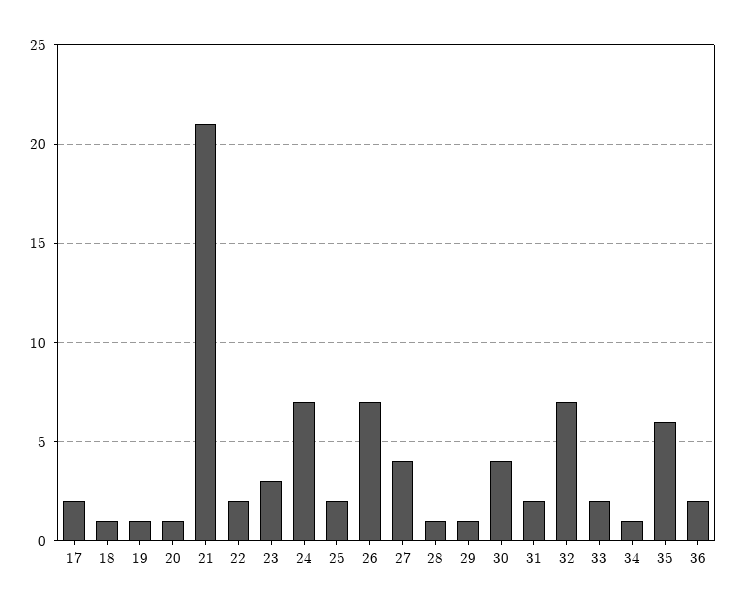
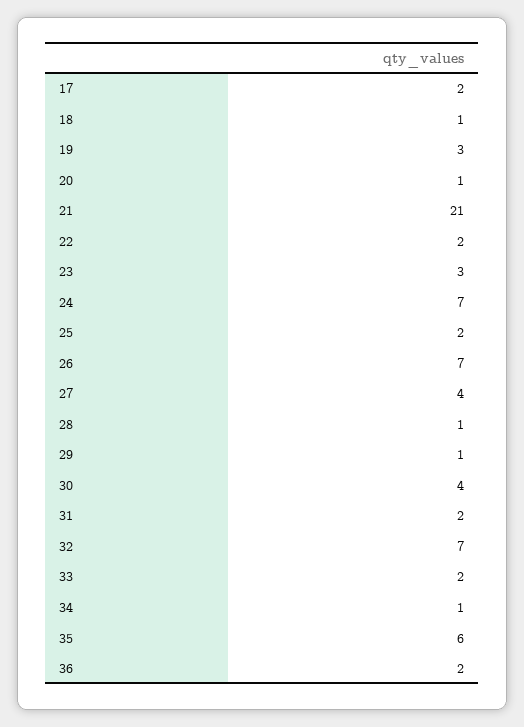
  {
    "17": 2,
    "18": 1,
-   "19": 1,
+   "19": 3,
    "20": 1,
    "21": 21,
    "22": 2,
    "23": 3,
    "24": 7,
    "25": 2,
    "26": 7,
    "27": 4,
    "28": 1,
    "29": 1,
    "30": 4,
    "31": 2,
    "32": 7,
    "33": 2,
    "34": 1,
    "35": 6,
    "36": 2
  }

